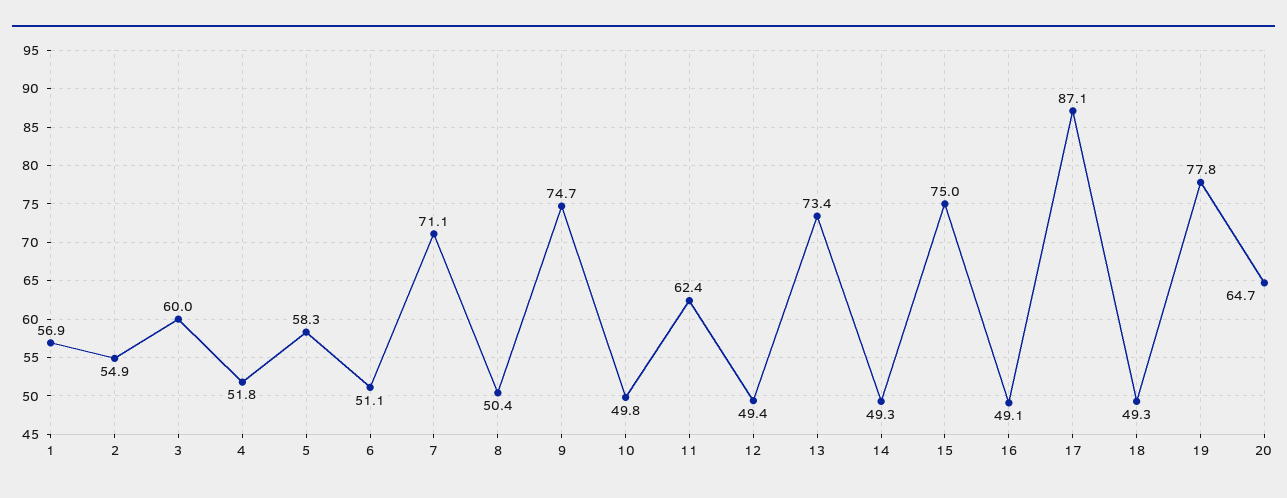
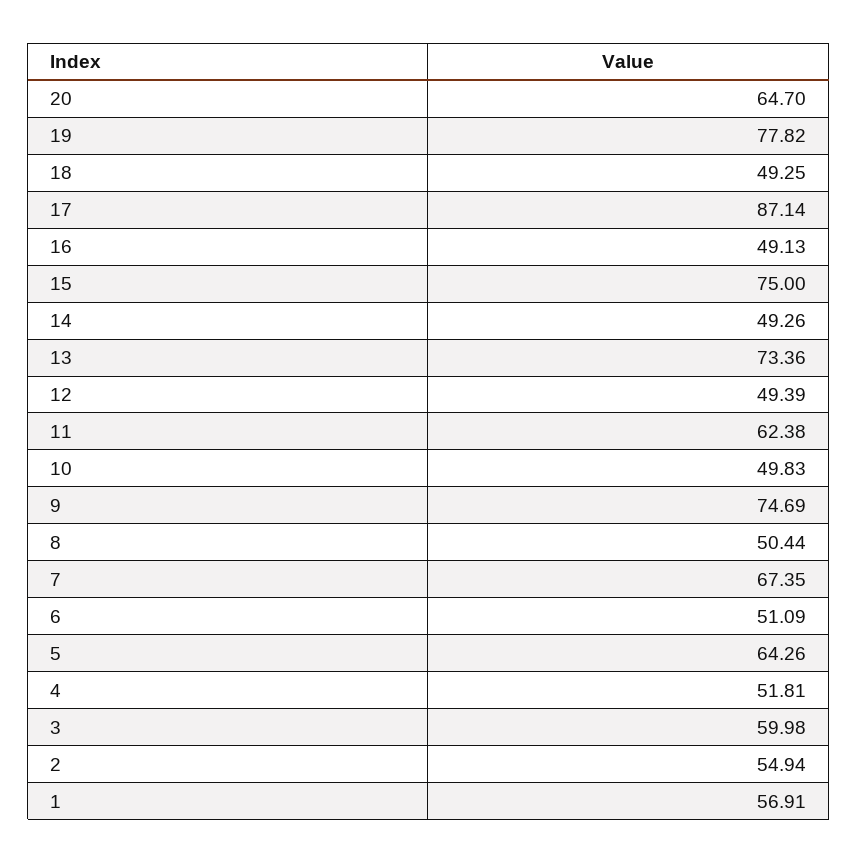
  {
    "1": 56.91,
    "2": 54.94,
    "3": 59.98,
    "4": 51.81,
-   "5": 58.3,
+   "5": 64.26,
    "6": 51.09,
-   "7": 71.1,
+   "7": 67.35,
    "8": 50.44,
    "9": 74.69,
    "10": 49.83,
    "11": 62.38,
    "12": 49.39,
    "13": 73.36,
    "14": 49.26,
    "15": 75,
    "16": 49.13,
    "17": 87.14,
    "18": 49.25,
    "19": 77.82,
    "20": 64.7
  }

